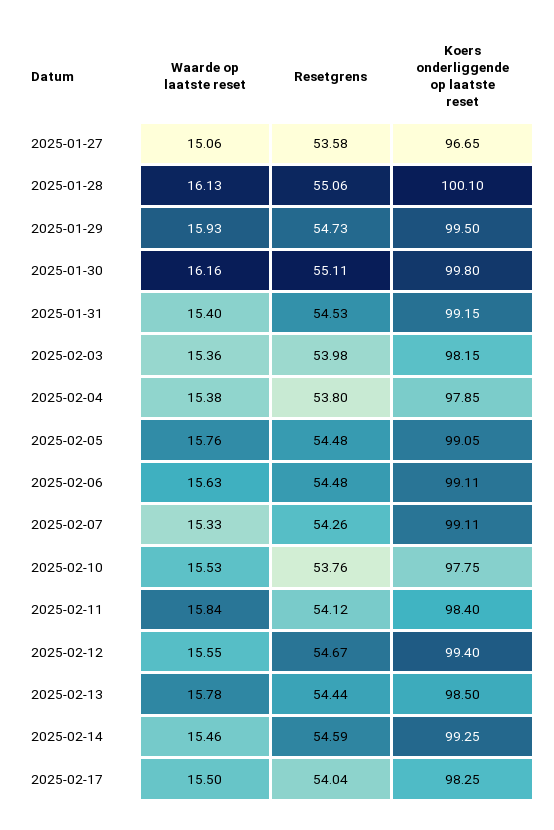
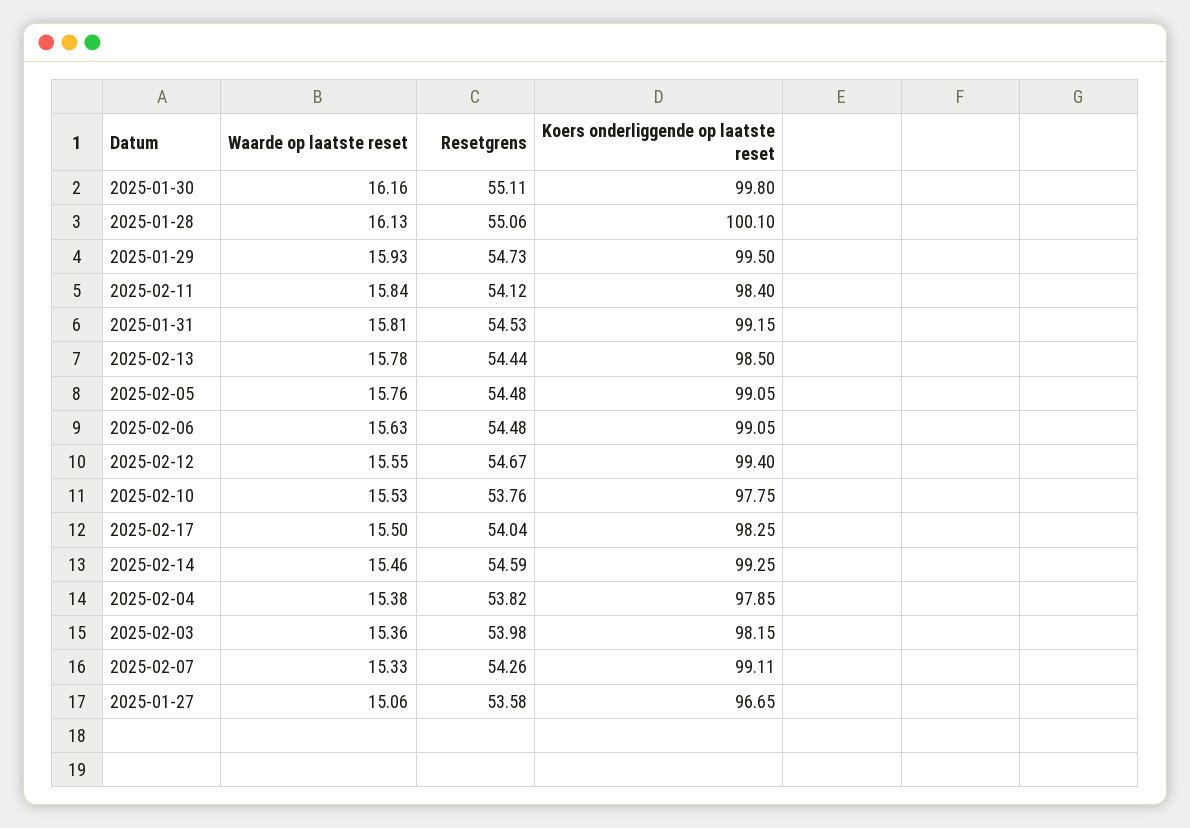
  {
    "Waarde op laatste reset": {
      "2025-01-27": 15.06,
      "2025-01-28": 16.13,
      "2025-01-29": 15.93,
      "2025-01-30": 16.16,
-     "2025-01-31": 15.4,
+     "2025-01-31": 15.81,
      "2025-02-03": 15.36,
      "2025-02-04": 15.38,
      "2025-02-05": 15.76,
      "2025-02-06": 15.63,
      "2025-02-07": 15.33,
      "2025-02-10": 15.53,
      "2025-02-11": 15.84,
      "2025-02-12": 15.55,
      "2025-02-13": 15.78,
      "2025-02-14": 15.46,
      "2025-02-17": 15.5
    },
    "Resetgrens": {
      "2025-01-27": 53.58,
      "2025-01-28": 55.06,
      "2025-01-29": 54.73,
      "2025-01-30": 55.11,
      "2025-01-31": 54.53,
      "2025-02-03": 53.98,
-     "2025-02-04": 53.8,
+     "2025-02-04": 53.82,
      "2025-02-05": 54.48,
      "2025-02-06": 54.48,
      "2025-02-07": 54.26,
      "2025-02-10": 53.76,
      "2025-02-11": 54.12,
      "2025-02-12": 54.67,
      "2025-02-13": 54.44,
      "2025-02-14": 54.59,
      "2025-02-17": 54.04
    },
    "Koers onderliggende op laatste reset": {
      "2025-01-27": 96.65,
      "2025-01-28": 100.1,
      "2025-01-29": 99.5,
      "2025-01-30": 99.8,
      "2025-01-31": 99.15,
      "2025-02-03": 98.15,
      "2025-02-04": 97.85,
      "2025-02-05": 99.05,
-     "2025-02-06": 99.11,
+     "2025-02-06": 99.05,
      "2025-02-07": 99.11,
      "2025-02-10": 97.75,
      "2025-02-11": 98.4,
      "2025-02-12": 99.4,
      "2025-02-13": 98.5,
      "2025-02-14": 99.25,
      "2025-02-17": 98.25
    }
  }

